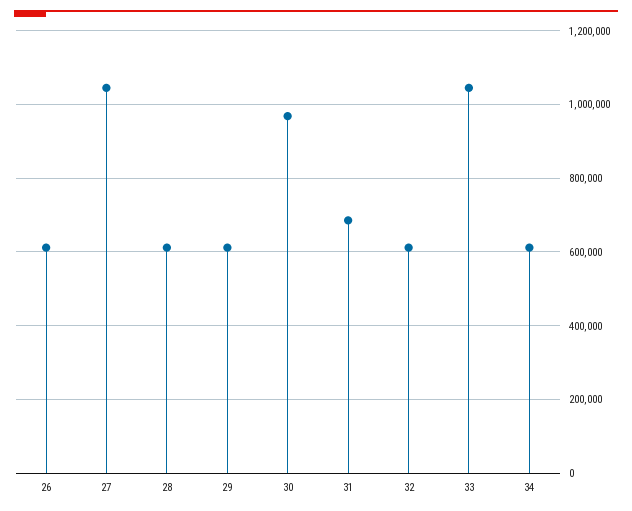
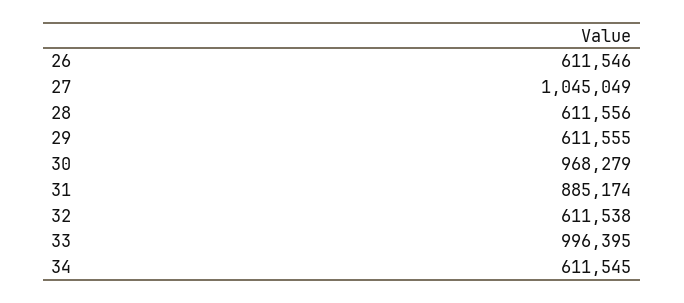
  {
    "26": 611546,
    "27": 1045049,
    "28": 611556,
    "29": 611555,
    "30": 968279,
-   "31": 680000,
+   "31": 885174,
    "32": 611538,
-   "33": 1040000,
+   "33": 996395,
    "34": 611545
  }

